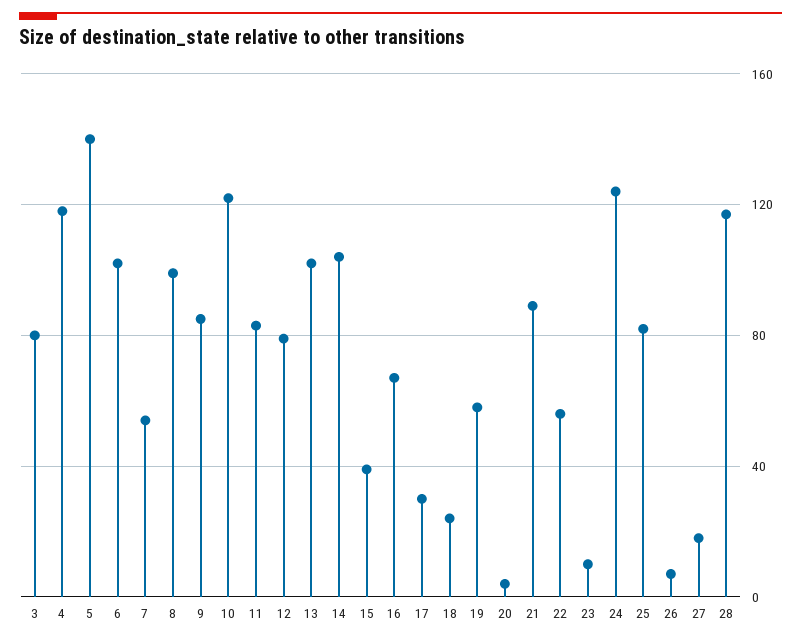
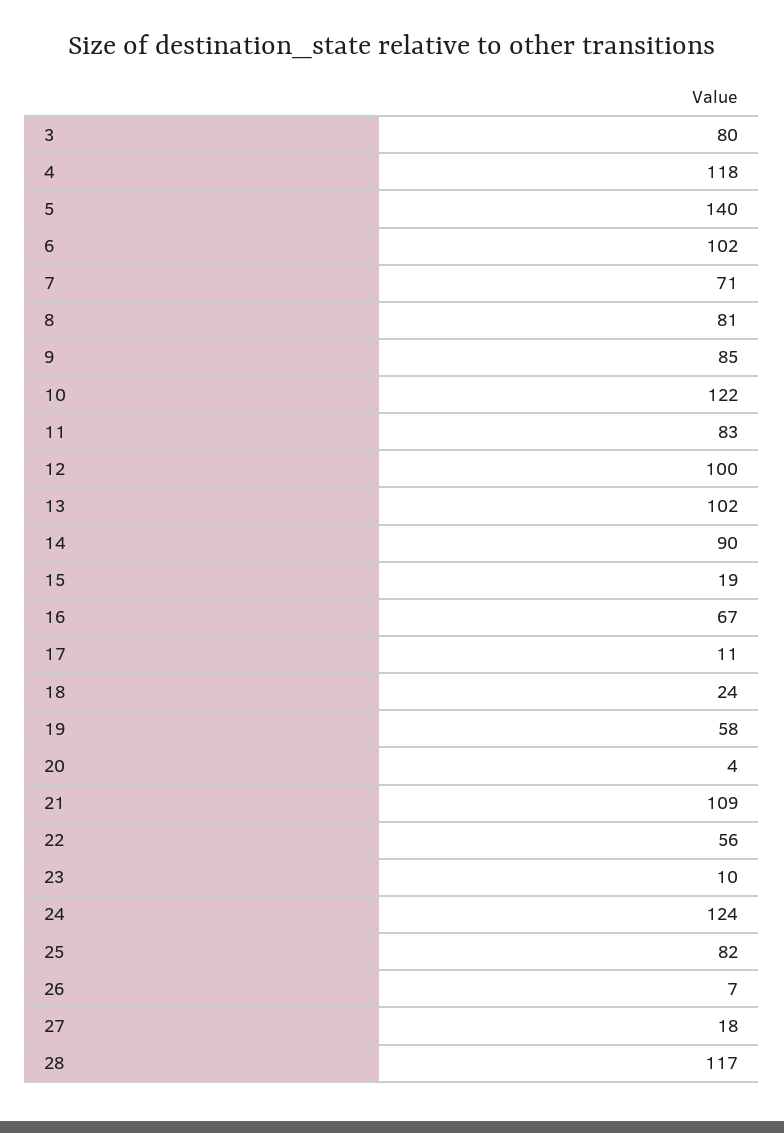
  {
    "3": 80,
    "4": 118,
    "5": 140,
    "6": 102,
-   "7": 55,
+   "7": 71,
-   "8": 100,
+   "8": 81,
    "9": 85,
    "10": 122,
    "11": 83,
-   "12": 80,
+   "12": 100,
    "13": 102,
-   "14": 105,
+   "14": 90,
-   "15": 40,
+   "15": 19,
    "16": 67,
-   "17": 30,
+   "17": 11,
    "18": 24,
    "19": 58,
    "20": 4,
-   "21": 90,
+   "21": 109,
    "22": 56,
    "23": 10,
    "24": 124,
    "25": 82,
    "26": 7,
    "27": 18,
    "28": 117
  }

